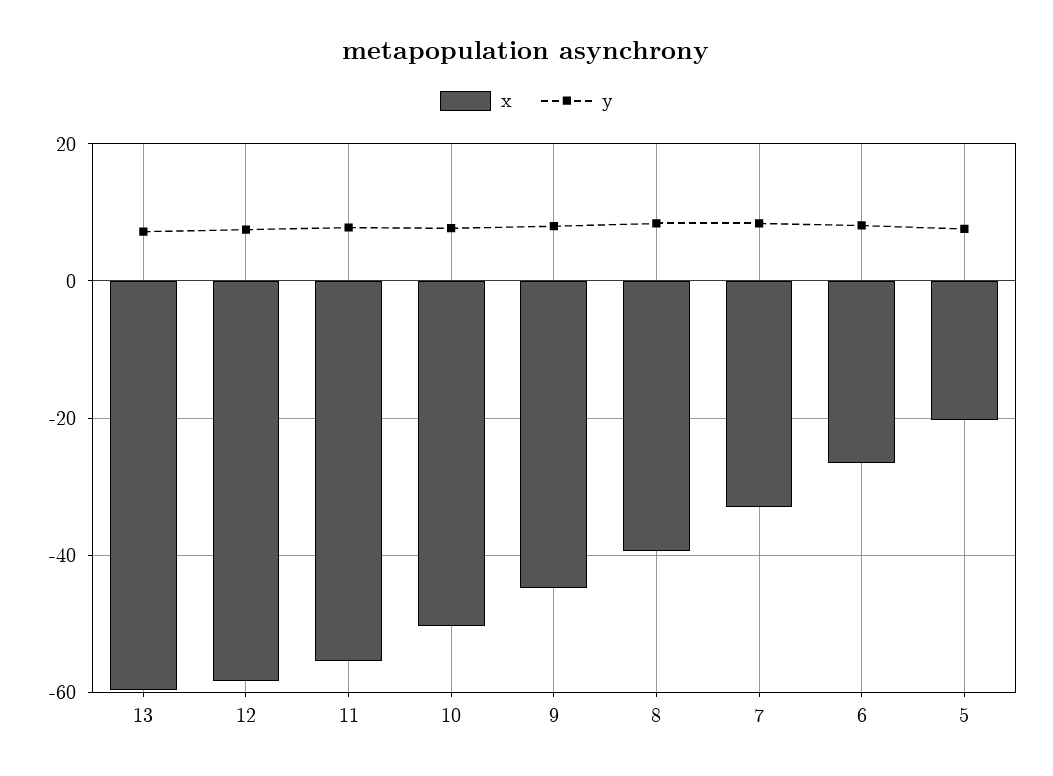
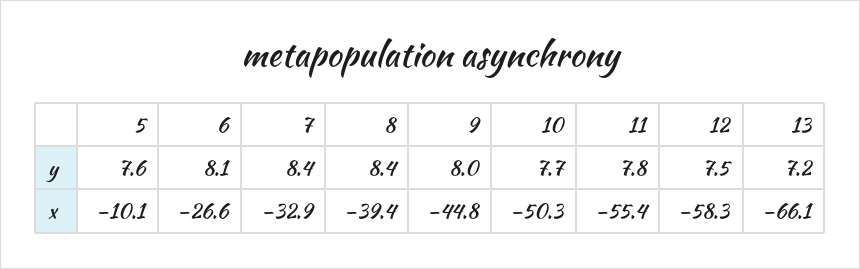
  {
    "x": {
-     "13": -60,
+     "13": -66.1,
      "12": -58.3,
      "11": -55.4,
      "10": -50.3,
      "9": -44.8,
      "8": -39.4,
      "7": -32.9,
      "6": -26.6,
-     "5": -20
+     "5": -10.1
    },
    "y": {
      "13": 7.2,
      "12": 7.5,
      "11": 7.8,
      "10": 7.7,
      "9": 8,
      "8": 8.4,
      "7": 8.4,
      "6": 8.1,
      "5": 7.6
    }
  }

